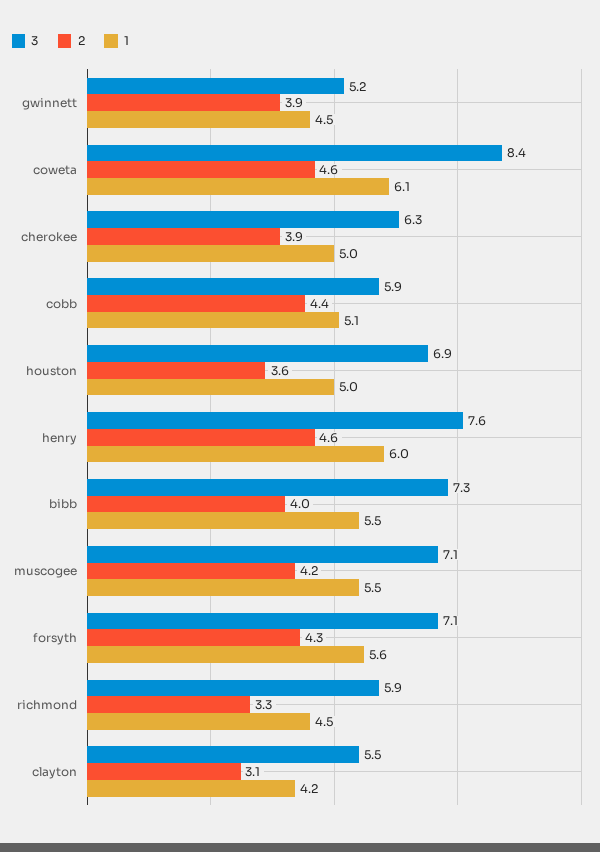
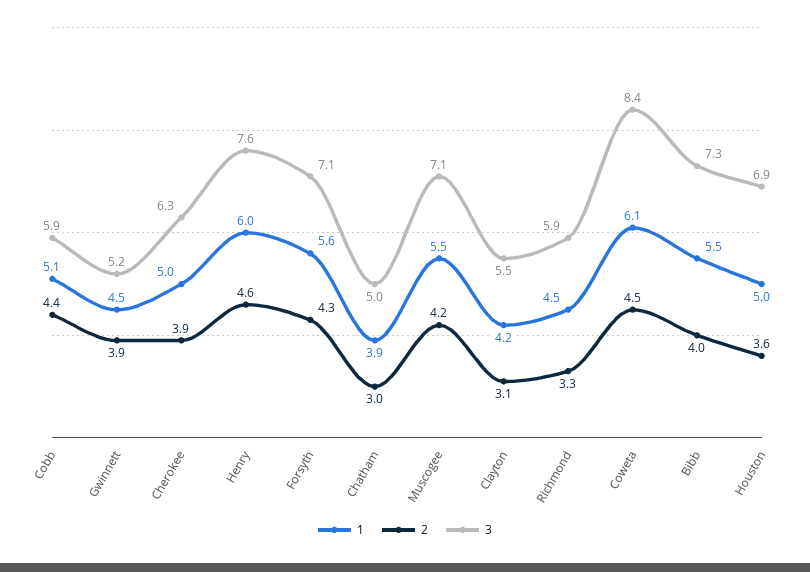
  {
    "3": {
      "gwinnett": 5.2,
      "coweta": 8.4,
      "cherokee": 6.3,
      "cobb": 5.9,
      "houston": 6.9,
      "henry": 7.6,
      "bibb": 7.3,
      "muscogee": 7.1,
      "forsyth": 7.1,
      "richmond": 5.9,
-     "clayton": 5.5
+     "clayton": 5.5,
+     "Chatham": 5
    },
    "2": {
      "gwinnett": 3.9,
-     "coweta": 4.6,
+     "coweta": 4.5,
      "cherokee": 3.9,
      "cobb": 4.4,
      "houston": 3.6,
      "henry": 4.6,
      "bibb": 4,
      "muscogee": 4.2,
      "forsyth": 4.3,
      "richmond": 3.3,
-     "clayton": 3.1
+     "clayton": 3.1,
+     "Chatham": 3
    },
    "1": {
      "gwinnett": 4.5,
      "coweta": 6.1,
      "cherokee": 5,
      "cobb": 5.1,
      "houston": 5,
      "henry": 6,
      "bibb": 5.5,
      "muscogee": 5.5,
      "forsyth": 5.6,
      "richmond": 4.5,
-     "clayton": 4.2
+     "clayton": 4.2,
+     "Chatham": 3.9
    }
  }

